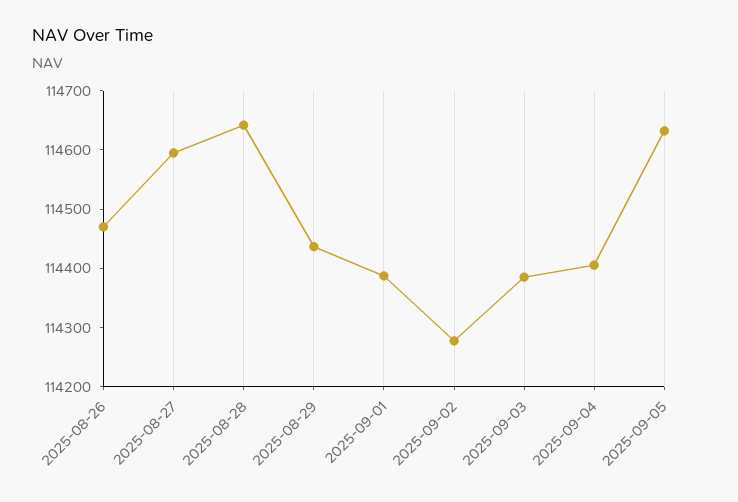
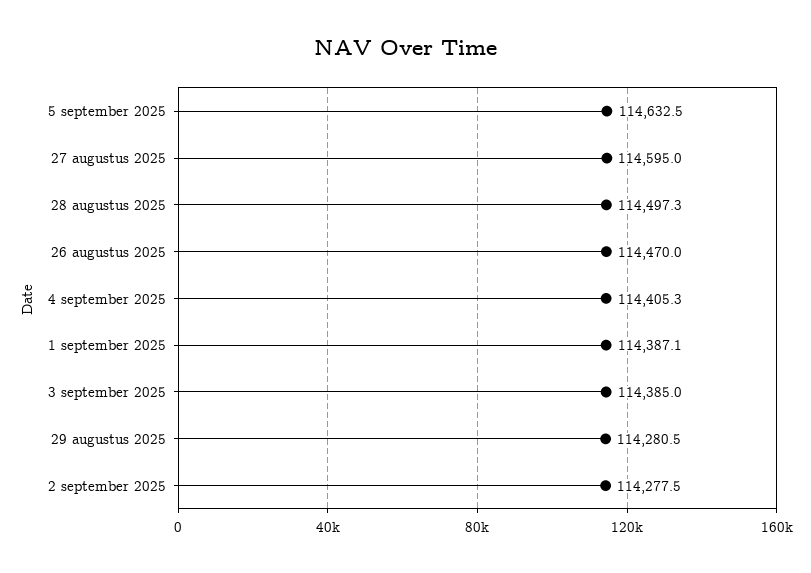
  {
    "2025-08-26": 114470,
    "2025-08-27": 114595,
-   "2025-08-28": 114640,
+   "2025-08-28": 114497.3,
-   "2025-08-29": 114440,
+   "2025-08-29": 114280.5,
    "2025-09-01": 114387.1,
    "2025-09-02": 114277.5,
    "2025-09-03": 114385,
    "2025-09-04": 114405.3,
    "2025-09-05": 114632.5
  }

